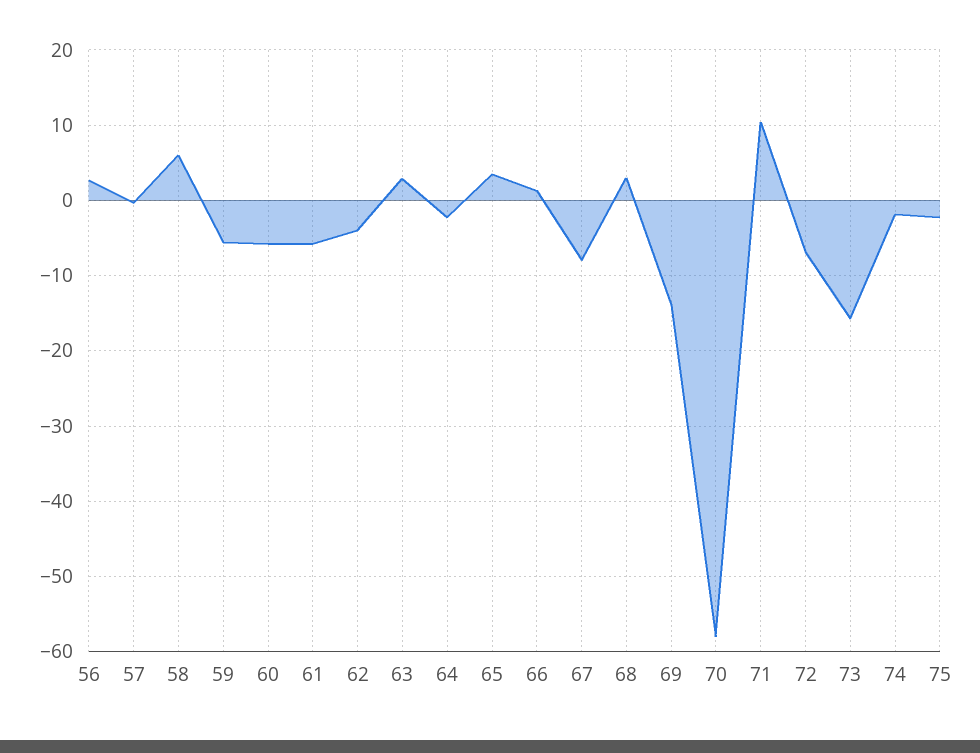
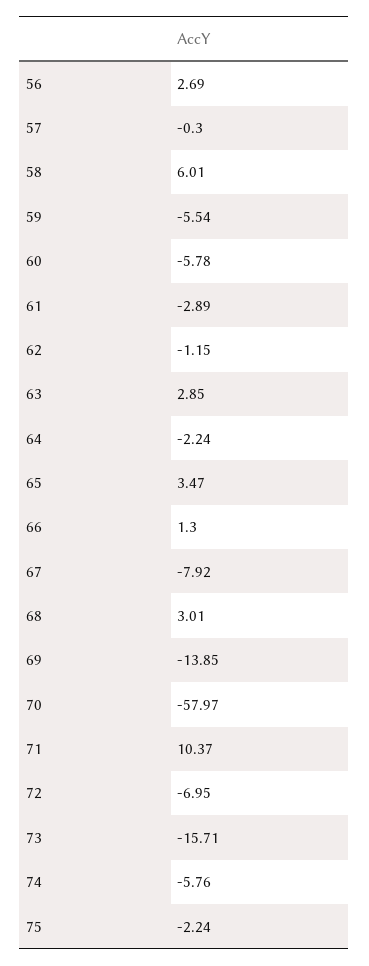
  {
    "56": 2.69,
    "57": -0.3,
    "58": 6.01,
    "59": -5.54,
    "60": -5.78,
-   "61": -6,
+   "61": -2.89,
-   "62": -4,
+   "62": -1.15,
    "63": 2.85,
    "64": -2.24,
    "65": 3.47,
    "66": 1.3,
    "67": -7.92,
    "68": 3.01,
    "69": -13.85,
    "70": -57.97,
    "71": 10.37,
    "72": -6.95,
    "73": -15.71,
-   "74": -2,
+   "74": -5.76,
    "75": -2.24
  }

